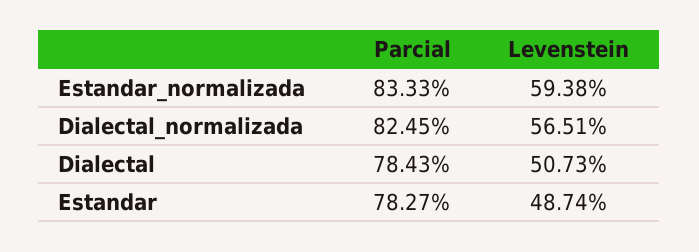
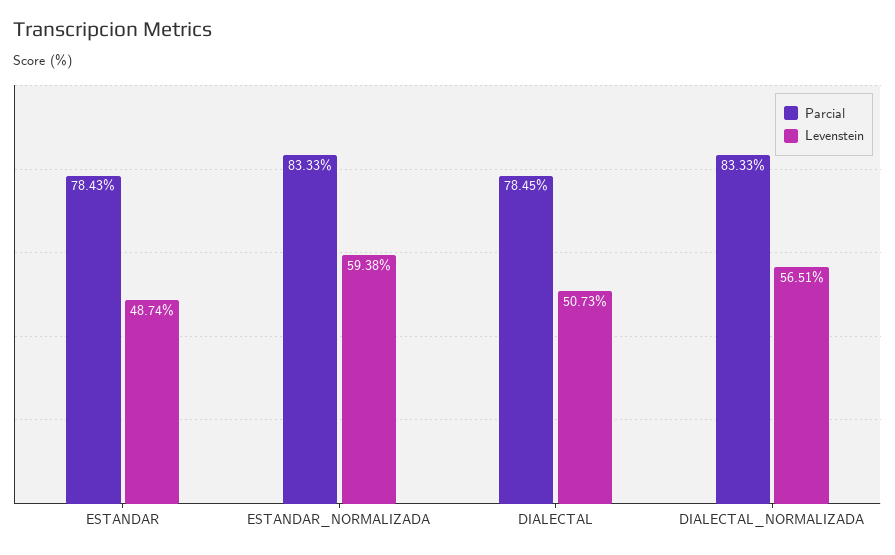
  {
    "Parcial": {
      "Estandar_normalizada": 83.33,
-     "Dialectal_normalizada": 82.45,
+     "Dialectal_normalizada": 83.33,
-     "Dialectal": 78.43,
+     "Dialectal": 78.45,
-     "Estandar": 78.27
+     "Estandar": 78.43
    },
    "Levenstein": {
      "Estandar_normalizada": 59.38,
      "Dialectal_normalizada": 56.51,
      "Dialectal": 50.73,
      "Estandar": 48.74
    }
  }

